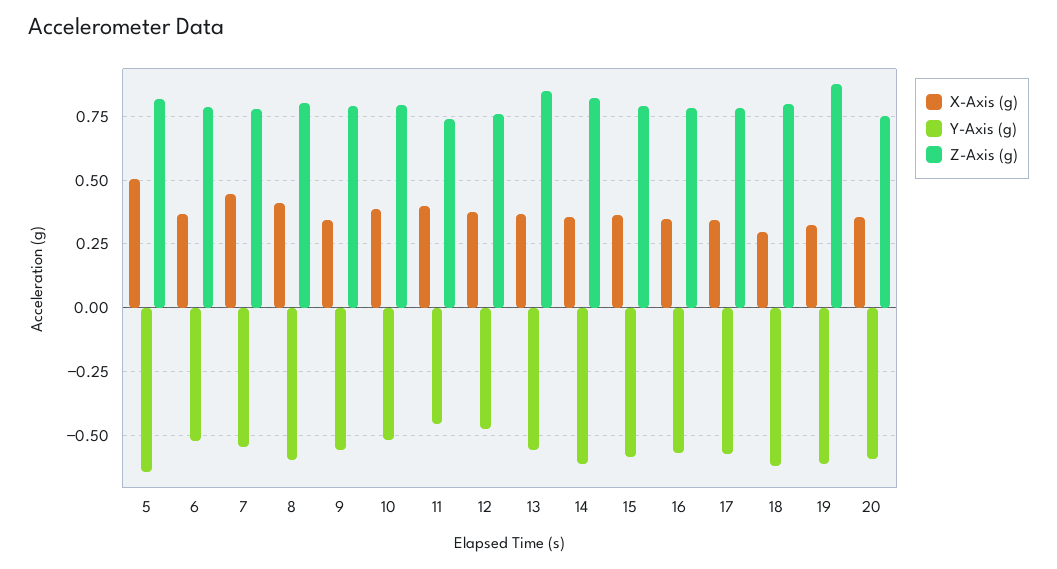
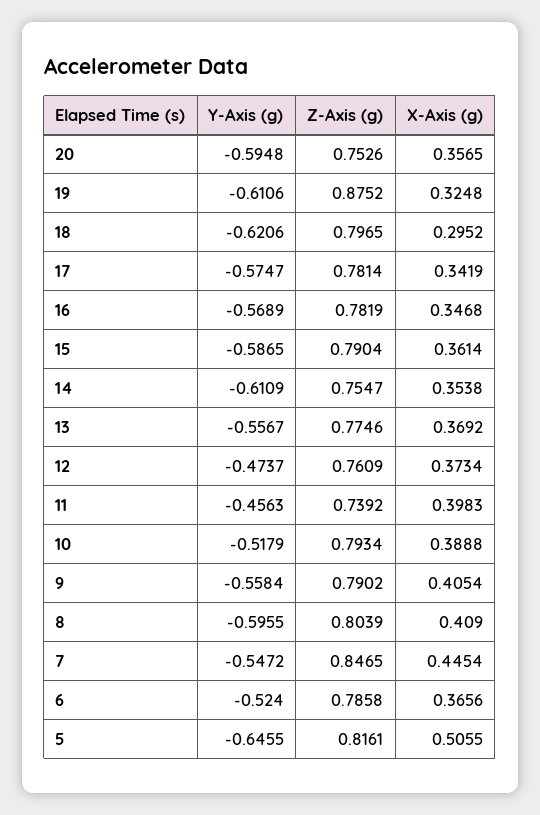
  {
    "X-Axis (g)": {
      "5": 0.5055,
      "6": 0.3656,
      "7": 0.4454,
      "8": 0.409,
-     "9": 0.35,
+     "9": 0.4054,
      "10": 0.3888,
      "11": 0.3983,
      "12": 0.3734,
      "13": 0.3692,
      "14": 0.3538,
      "15": 0.3614,
      "16": 0.3468,
      "17": 0.3419,
      "18": 0.2952,
      "19": 0.3248,
      "20": 0.3565
    },
    "Y-Axis (g)": {
      "5": -0.6455,
      "6": -0.524,
      "7": -0.5472,
      "8": -0.5955,
      "9": -0.5584,
      "10": -0.5179,
      "11": -0.4563,
      "12": -0.4737,
      "13": -0.5567,
      "14": -0.6109,
      "15": -0.5865,
      "16": -0.5689,
      "17": -0.5747,
      "18": -0.6206,
      "19": -0.6106,
      "20": -0.5948
    },
    "Z-Axis (g)": {
      "5": 0.8161,
      "6": 0.7858,
-     "7": 0.775,
+     "7": 0.8465,
      "8": 0.8039,
      "9": 0.7902,
      "10": 0.7934,
      "11": 0.7392,
      "12": 0.7609,
-     "13": 0.85,
+     "13": 0.7746,
-     "14": 0.825,
+     "14": 0.7547,
      "15": 0.7904,
      "16": 0.7819,
      "17": 0.7814,
      "18": 0.7965,
      "19": 0.8752,
      "20": 0.7526
    }
  }

